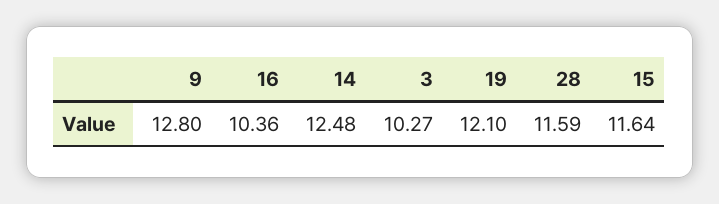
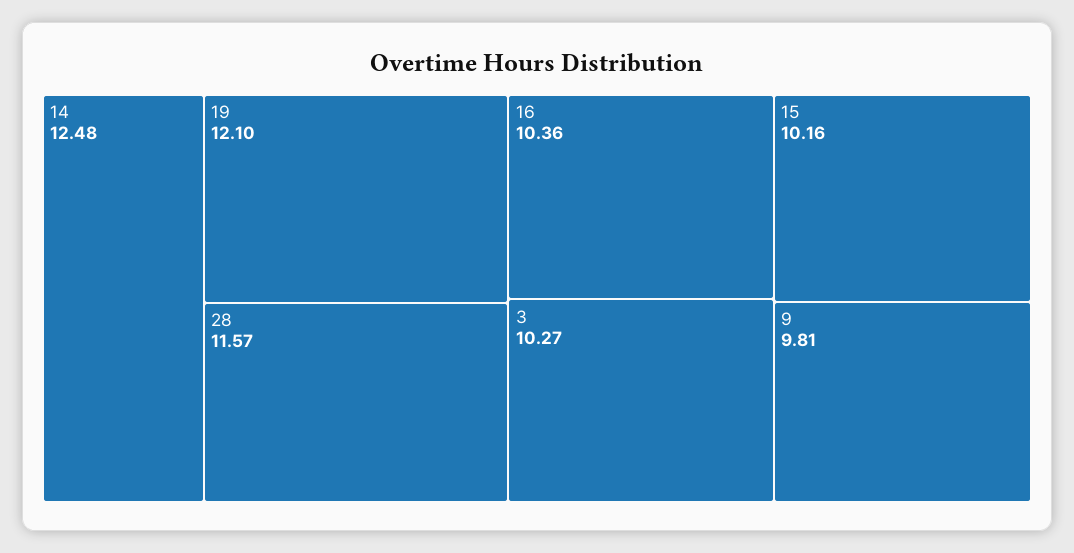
  {
-   "9": 12.8,
+   "9": 9.81,
    "16": 10.36,
    "14": 12.48,
    "3": 10.27,
    "19": 12.1,
-   "28": 11.59,
+   "28": 11.57,
-   "15": 11.64
+   "15": 10.16
  }

